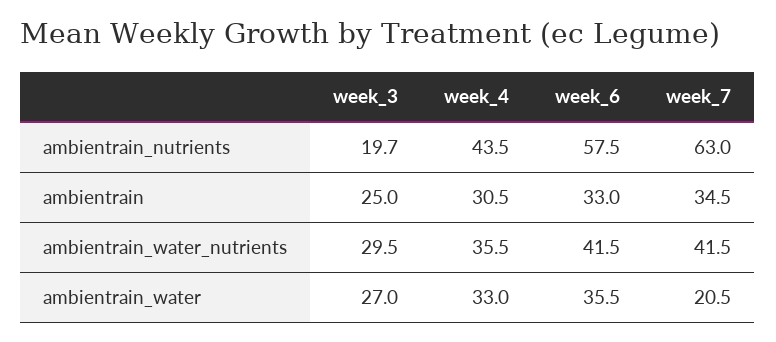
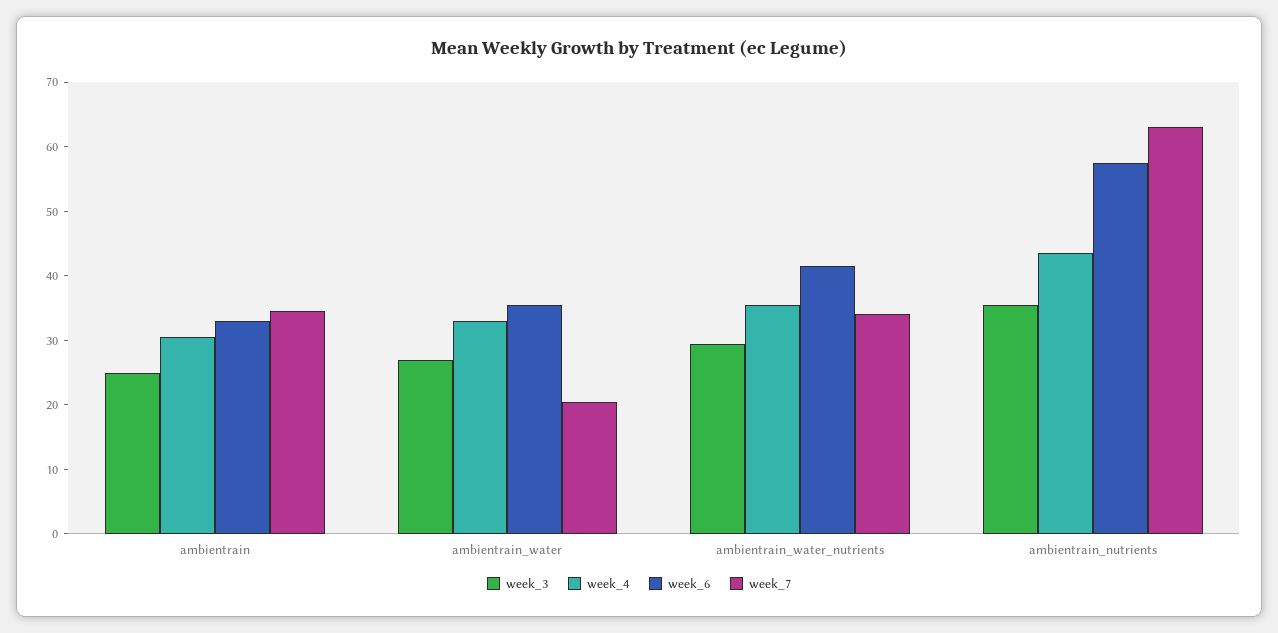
  {
    "week_3": {
-     "ambientrain_nutrients": 19.7,
+     "ambientrain_nutrients": 36,
      "ambientrain": 25,
      "ambientrain_water_nutrients": 29.5,
      "ambientrain_water": 27
    },
    "week_4": {
      "ambientrain_nutrients": 43.5,
      "ambientrain": 30.5,
      "ambientrain_water_nutrients": 35.5,
      "ambientrain_water": 33
    },
    "week_6": {
      "ambientrain_nutrients": 57.5,
      "ambientrain": 33,
      "ambientrain_water_nutrients": 41.5,
      "ambientrain_water": 35.5
    },
    "week_7": {
      "ambientrain_nutrients": 63,
      "ambientrain": 34.5,
-     "ambientrain_water_nutrients": 41.5,
+     "ambientrain_water_nutrients": 34,
      "ambientrain_water": 20.5
    }
  }

